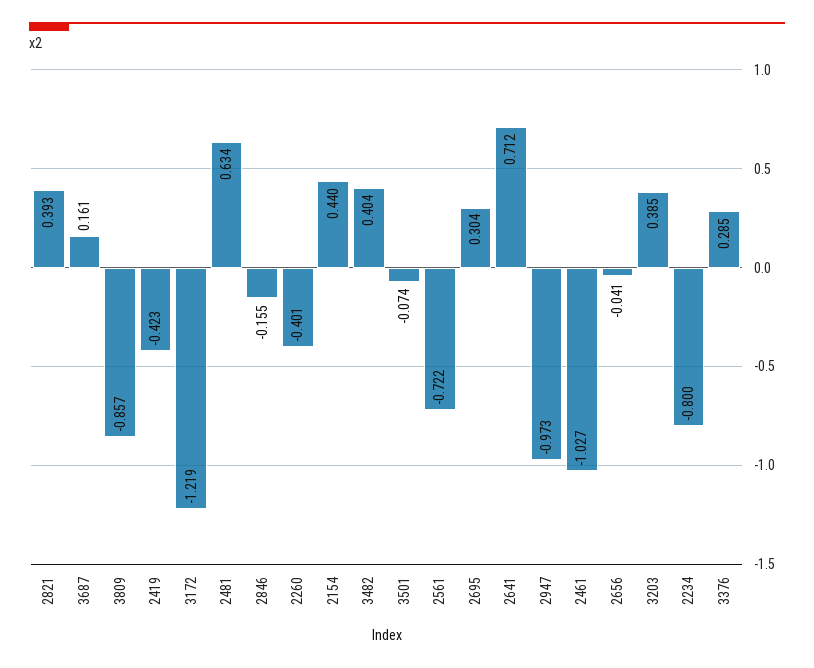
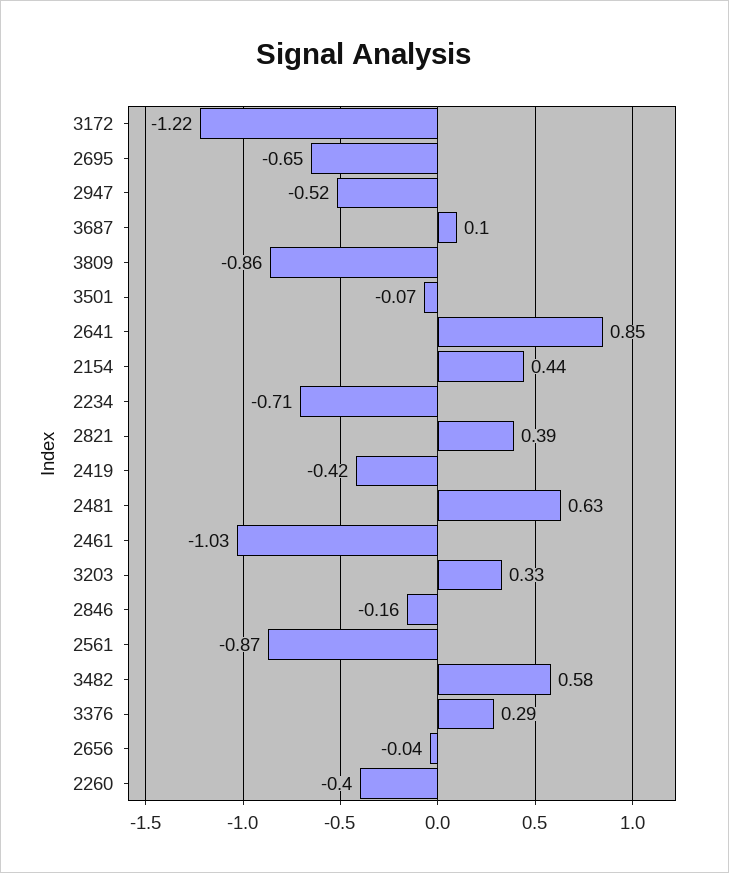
  {
    "2821": 0.393,
-   "3687": 0.161,
+   "3687": 0.1,
    "3809": -0.857,
    "2419": -0.423,
    "3172": -1.219,
    "2481": 0.634,
    "2846": -0.155,
    "2260": -0.401,
    "2154": 0.44,
-   "3482": 0.404,
+   "3482": 0.58,
    "3501": -0.074,
-   "2561": -0.722,
+   "2561": -0.87,
-   "2695": 0.304,
+   "2695": -0.65,
-   "2641": 0.712,
+   "2641": 0.85,
-   "2947": -0.973,
+   "2947": -0.52,
    "2461": -1.027,
    "2656": -0.041,
-   "3203": 0.385,
+   "3203": 0.33,
-   "2234": -0.8,
+   "2234": -0.71,
    "3376": 0.285
  }

